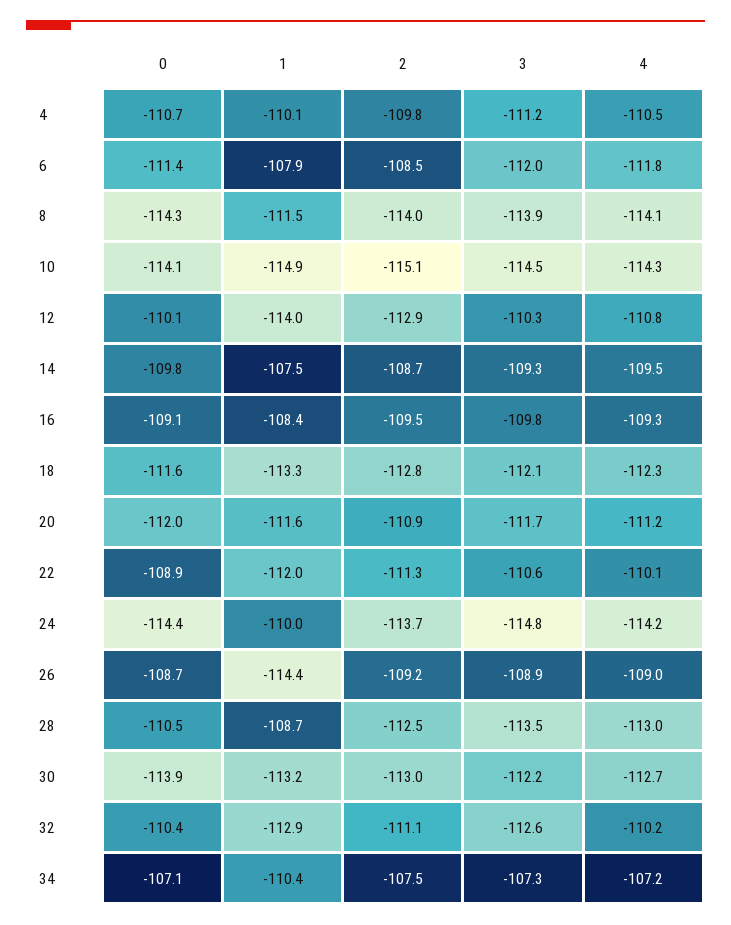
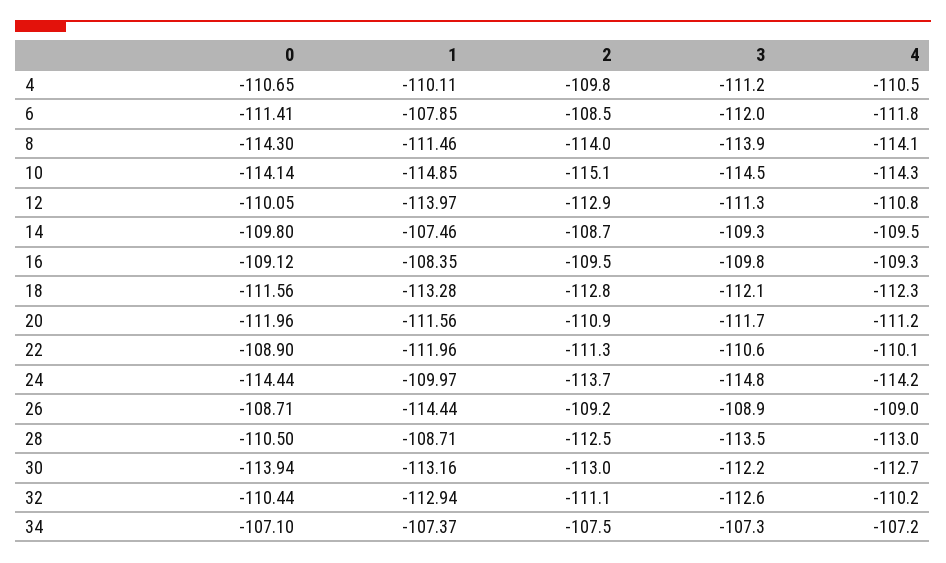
  {
    "0": {
      "4": -110.65,
      "6": -111.41,
      "8": -114.3,
      "10": -114.14,
      "12": -110.05,
      "14": -109.8,
      "16": -109.12,
      "18": -111.56,
      "20": -111.96,
      "22": -108.9,
      "24": -114.44,
      "26": -108.71,
      "28": -110.5,
      "30": -113.94,
      "32": -110.44,
      "34": -107.1
    },
    "1": {
      "4": -110.11,
      "6": -107.85,
      "8": -111.46,
      "10": -114.85,
      "12": -113.97,
      "14": -107.46,
      "16": -108.35,
      "18": -113.28,
      "20": -111.56,
      "22": -111.96,
      "24": -109.97,
      "26": -114.44,
      "28": -108.71,
      "30": -113.16,
      "32": -112.94,
-     "34": -110.4
+     "34": -107.37
    },
    "2": {
      "4": -109.8,
      "6": -108.5,
      "8": -114,
      "10": -115.1,
      "12": -112.9,
      "14": -108.7,
      "16": -109.5,
      "18": -112.8,
      "20": -110.9,
      "22": -111.3,
      "24": -113.7,
      "26": -109.2,
      "28": -112.5,
      "30": -113,
      "32": -111.1,
      "34": -107.5
    },
    "3": {
      "4": -111.2,
      "6": -112,
      "8": -113.9,
      "10": -114.5,
-     "12": -110.3,
+     "12": -111.3,
      "14": -109.3,
      "16": -109.8,
      "18": -112.1,
      "20": -111.7,
      "22": -110.6,
      "24": -114.8,
      "26": -108.9,
      "28": -113.5,
      "30": -112.2,
      "32": -112.6,
      "34": -107.3
    },
    "4": {
      "4": -110.5,
      "6": -111.8,
      "8": -114.1,
      "10": -114.3,
      "12": -110.8,
      "14": -109.5,
      "16": -109.3,
      "18": -112.3,
      "20": -111.2,
      "22": -110.1,
      "24": -114.2,
      "26": -109,
      "28": -113,
      "30": -112.7,
      "32": -110.2,
      "34": -107.2
    }
  }

